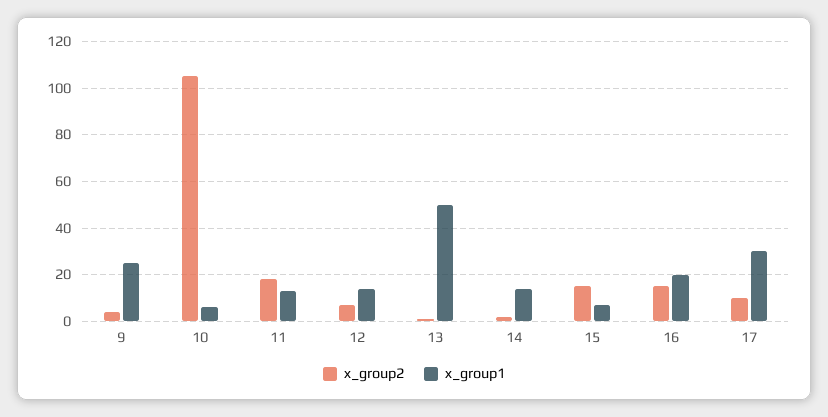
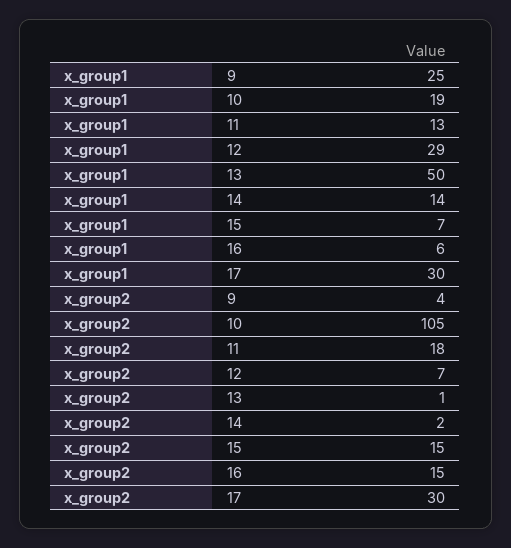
  {
    "x_group2": {
      "9": 4,
      "10": 105,
      "11": 18,
      "12": 7,
      "13": 1,
      "14": 2,
      "15": 15,
      "16": 15,
-     "17": 10
+     "17": 30
    },
    "x_group1": {
      "9": 25,
-     "10": 5,
+     "10": 19,
      "11": 13,
-     "12": 15,
+     "12": 29,
      "13": 50,
      "14": 14,
      "15": 7,
-     "16": 20,
+     "16": 6,
      "17": 30
    }
  }

